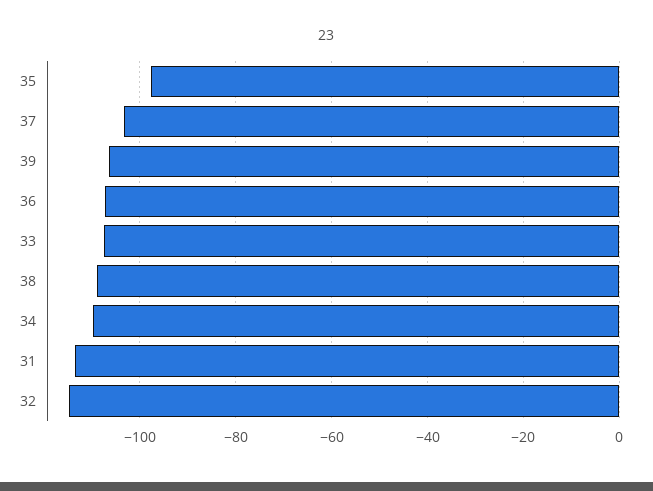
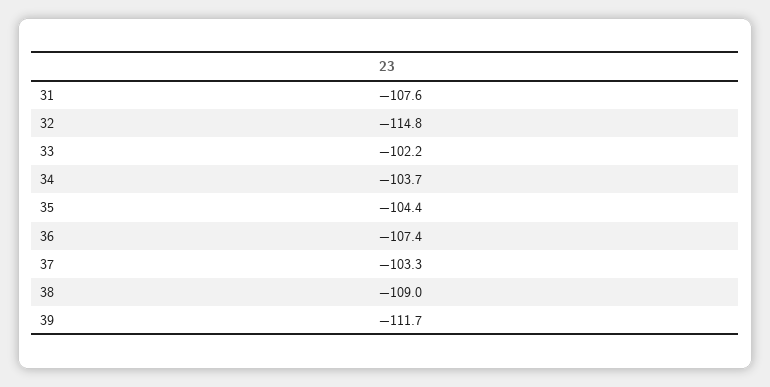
  {
-   "35": -98,
+   "35": -104.4,
    "37": -103.3,
-   "39": -106,
+   "39": -111.7,
    "36": -107.4,
-   "33": -108,
+   "33": -102.2,
    "38": -109,
-   "34": -110,
+   "34": -103.7,
-   "31": -114,
+   "31": -107.6,
    "32": -114.8
  }

